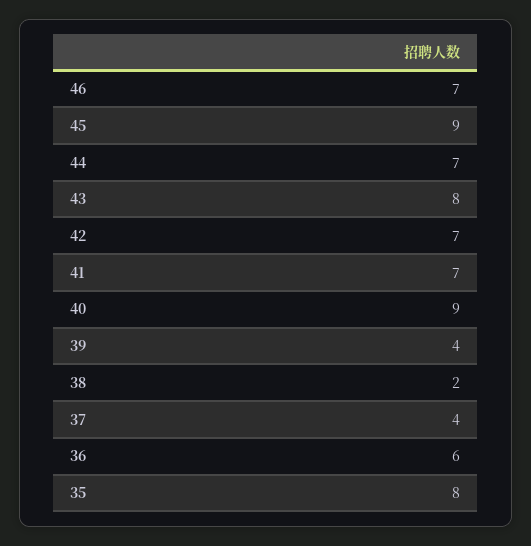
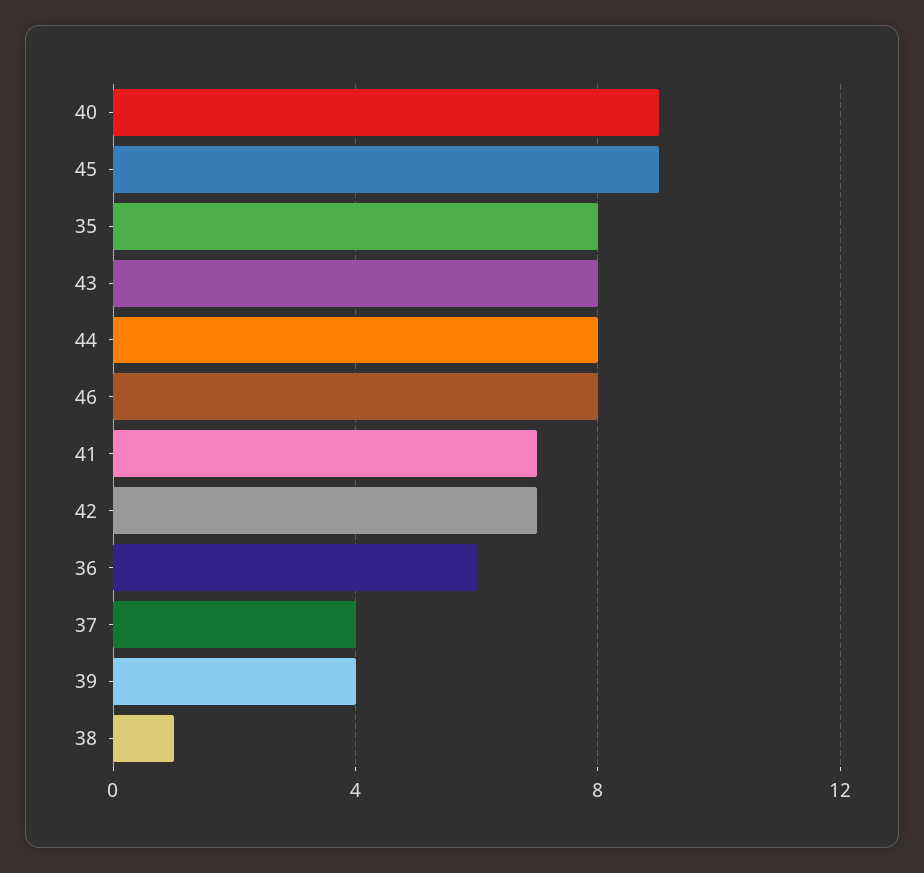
  {
-   "46": 7,
+   "46": 8,
    "45": 9,
-   "44": 7,
+   "44": 8,
    "43": 8,
    "42": 7,
    "41": 7,
    "40": 9,
    "39": 4,
-   "38": 2,
+   "38": 1,
    "37": 4,
    "36": 6,
    "35": 8
  }

